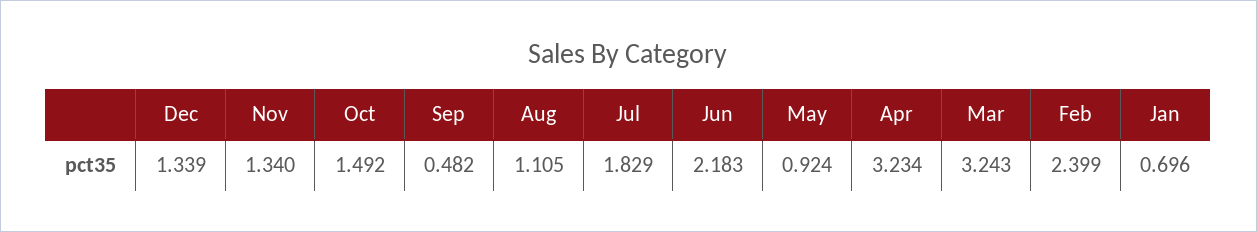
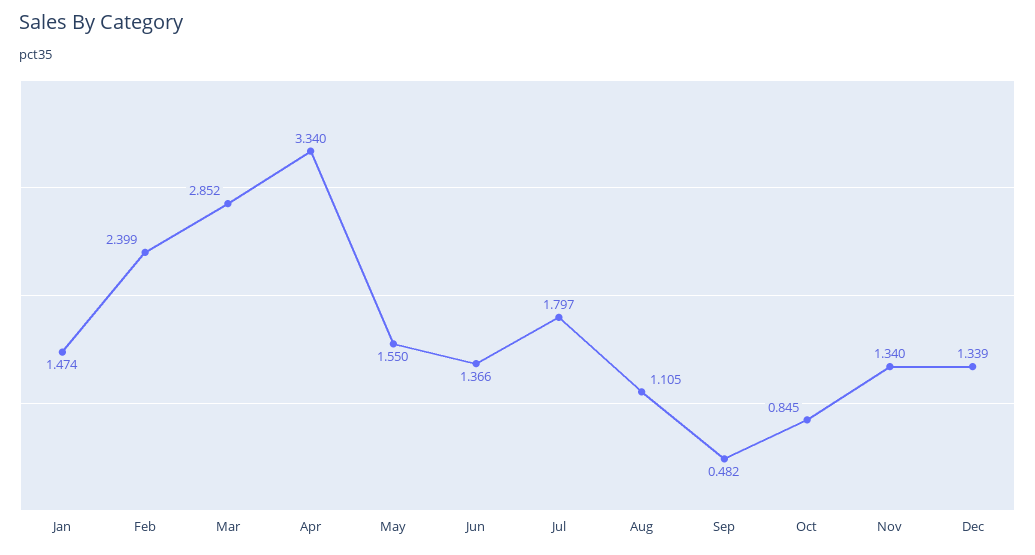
  {
    "Dec": 1.339,
    "Nov": 1.34,
-   "Oct": 1.492,
+   "Oct": 0.845,
    "Sep": 0.482,
    "Aug": 1.105,
-   "Jul": 1.829,
+   "Jul": 1.797,
-   "Jun": 2.183,
+   "Jun": 1.366,
-   "May": 0.924,
+   "May": 1.55,
-   "Apr": 3.234,
+   "Apr": 3.34,
-   "Mar": 3.243,
+   "Mar": 2.852,
    "Feb": 2.399,
-   "Jan": 0.696
+   "Jan": 1.474
  }

